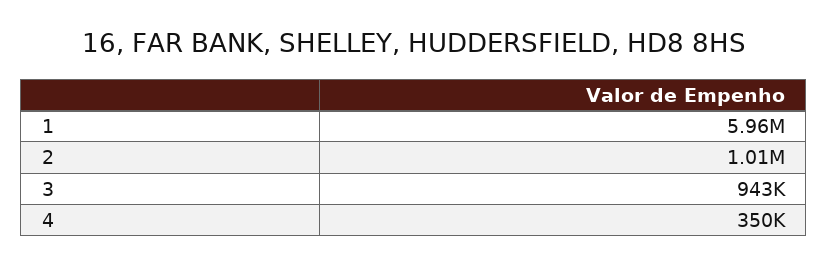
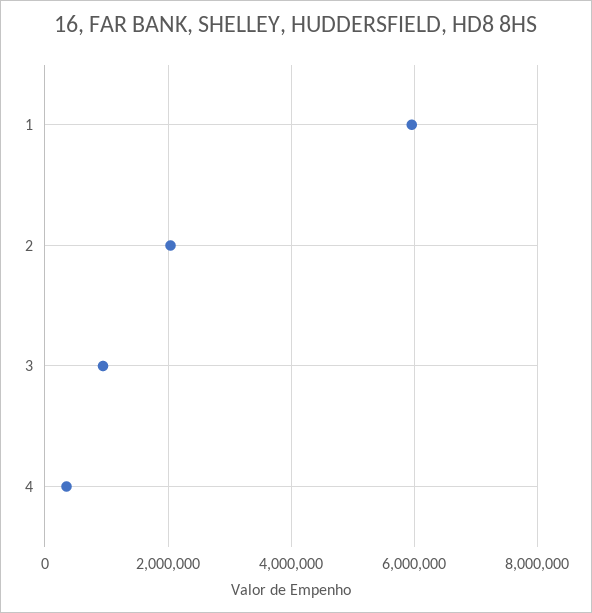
  {
    "1": 5960000,
-   "2": 1010000,
+   "2": 2000000,
    "3": 943000,
    "4": 350000
  }

